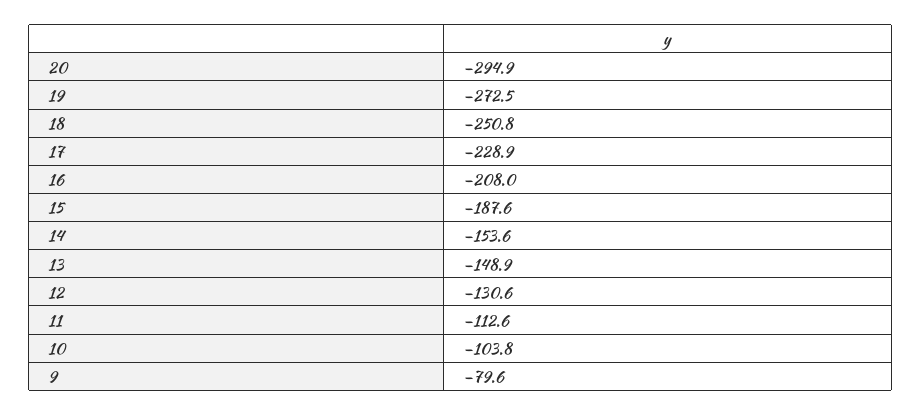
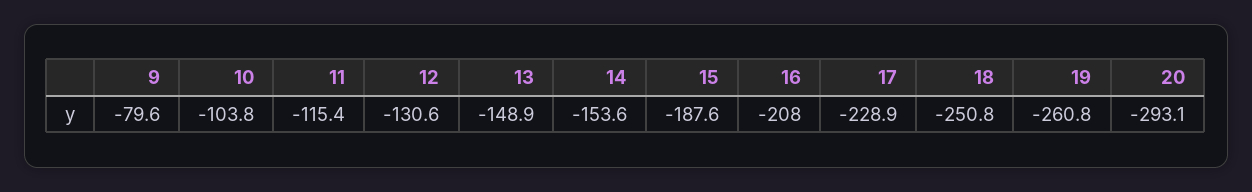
  {
-   "20": -294.9,
+   "20": -293.1,
-   "19": -272.5,
+   "19": -260.8,
    "18": -250.8,
    "17": -228.9,
    "16": -208,
    "15": -187.6,
    "14": -153.6,
    "13": -148.9,
    "12": -130.6,
-   "11": -112.6,
+   "11": -115.4,
    "10": -103.8,
    "9": -79.6
  }

